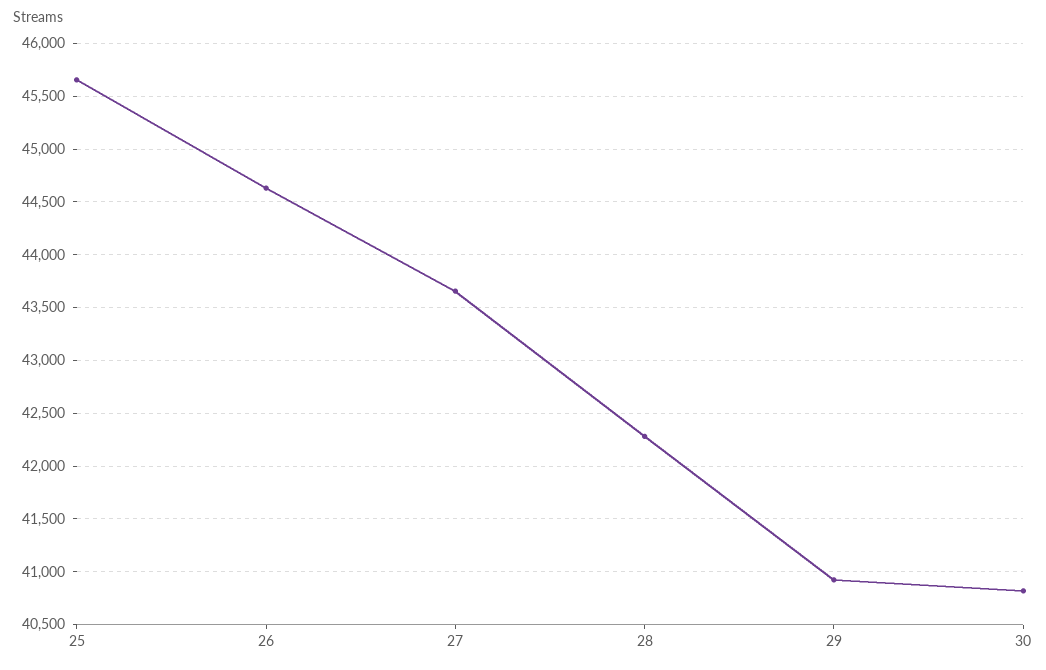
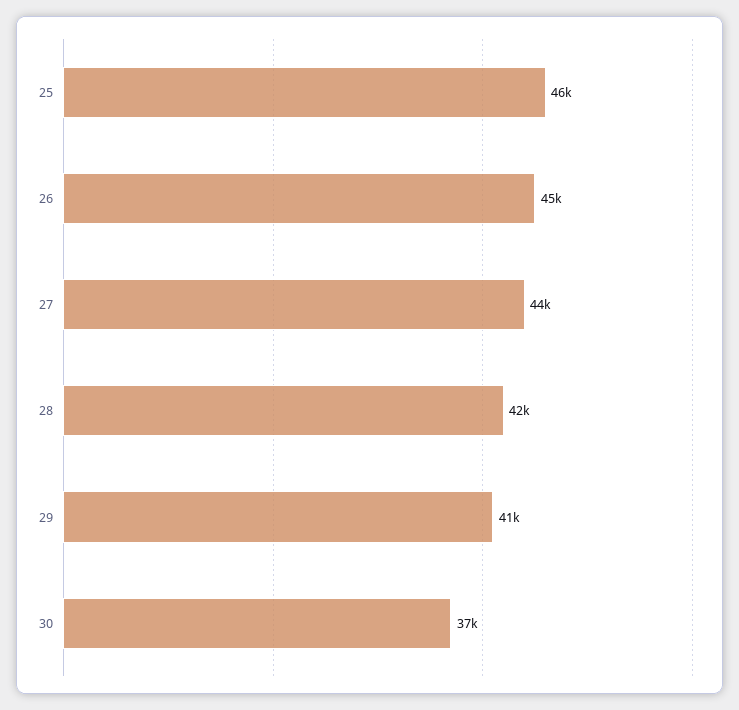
  {
    "25": 46000,
    "26": 45000,
    "27": 44000,
    "28": 42000,
    "29": 41000,
-   "30": 40800
+   "30": 37000
  }

